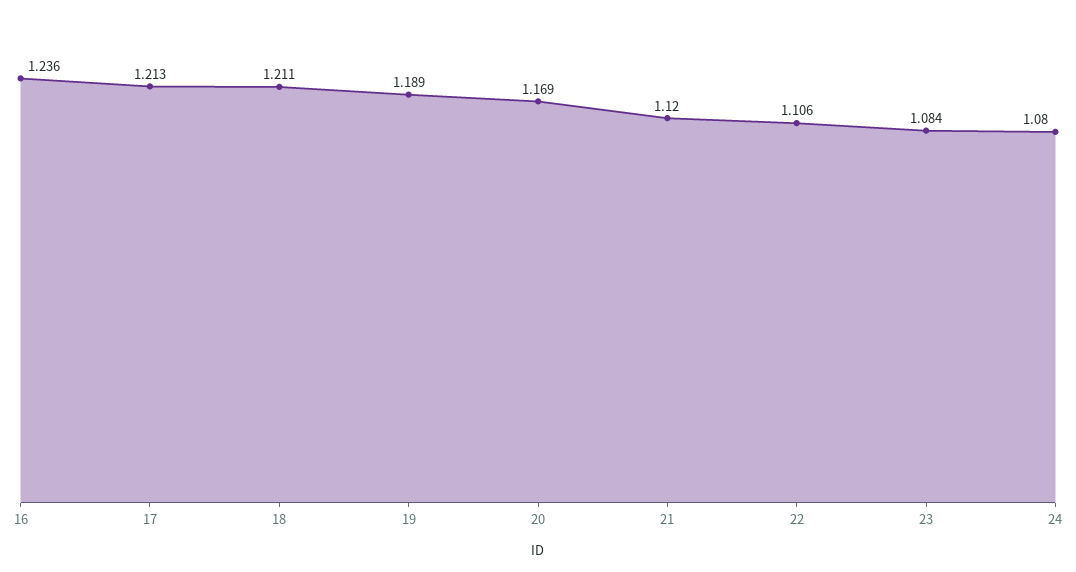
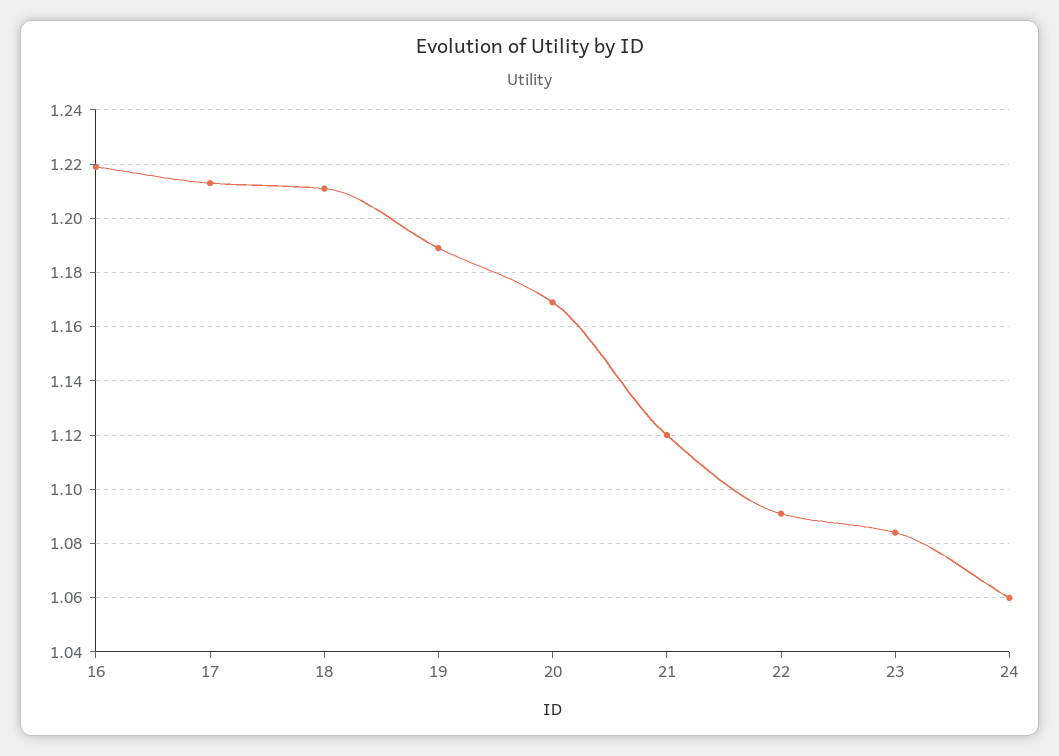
  {
-   "16": 1.236,
+   "16": 1.22,
    "17": 1.213,
    "18": 1.211,
    "19": 1.189,
    "20": 1.169,
    "21": 1.12,
-   "22": 1.106,
+   "22": 1.09,
    "23": 1.084,
-   "24": 1.08
+   "24": 1.06
  }

